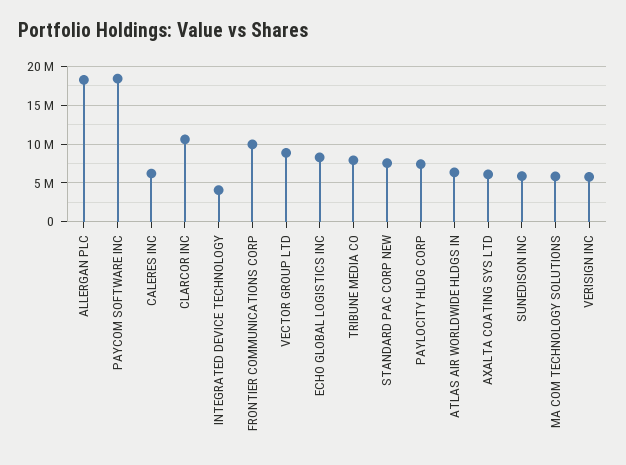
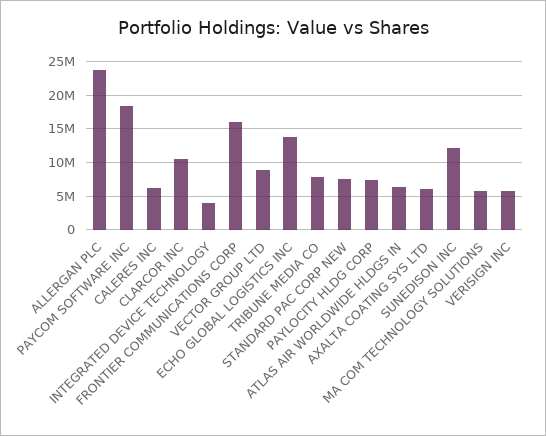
  {
-   "ALLERGAN PLC": 18000000,
+   "ALLERGAN PLC": 24000000,
    "PAYCOM SOFTWARE INC": 18000000,
    "CALERES INC": 6000000,
    "CLARCOR INC": 11000000,
    "INTEGRATED DEVICE TECHNOLOGY": 4000000,
-   "FRONTIER COMMUNICATIONS CORP": 10000000,
+   "FRONTIER COMMUNICATIONS CORP": 16000000,
    "VECTOR GROUP LTD": 9000000,
-   "ECHO GLOBAL LOGISTICS INC": 8000000,
+   "ECHO GLOBAL LOGISTICS INC": 14000000,
    "TRIBUNE MEDIA CO": 8000000,
    "STANDARD PAC CORP NEW": 8000000,
    "PAYLOCITY HLDG CORP": 7000000,
    "ATLAS AIR WORLDWIDE HLDGS IN": 6000000,
    "AXALTA COATING SYS LTD": 6000000,
-   "SUNEDISON INC": 6000000,
+   "SUNEDISON INC": 12000000,
    "MA COM TECHNOLOGY SOLUTIONS": 6000000,
    "VERISIGN INC": 6000000
  }

